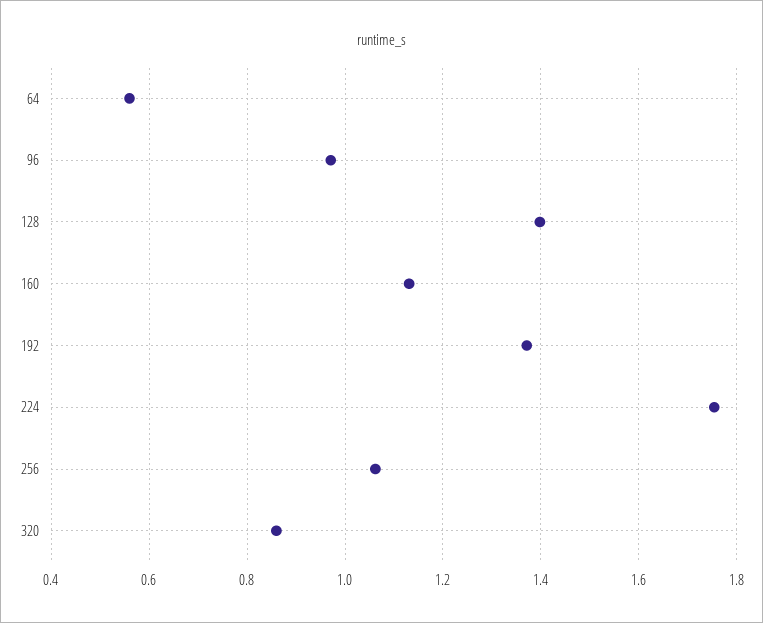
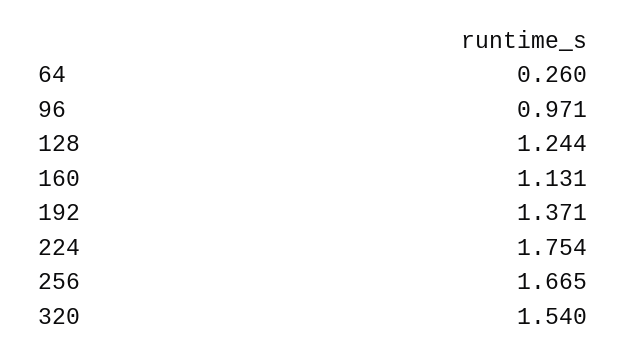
  {
-   "64": 0.56,
+   "64": 0.26,
    "96": 0.971,
-   "128": 1.4,
+   "128": 1.244,
    "160": 1.131,
    "192": 1.371,
    "224": 1.754,
-   "256": 1.06,
+   "256": 1.665,
-   "320": 0.86
+   "320": 1.54
  }

